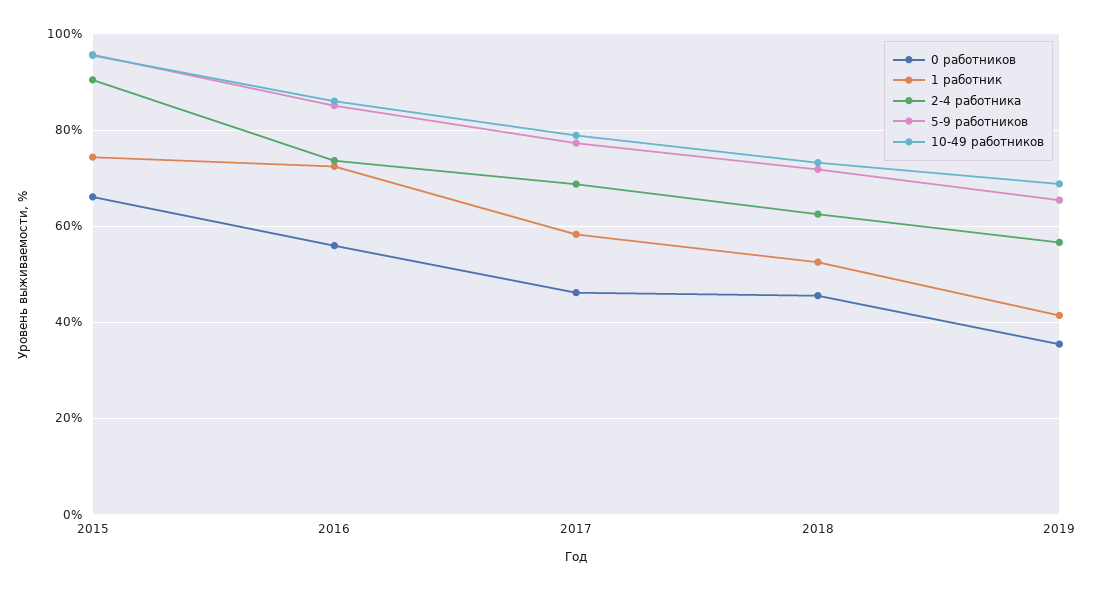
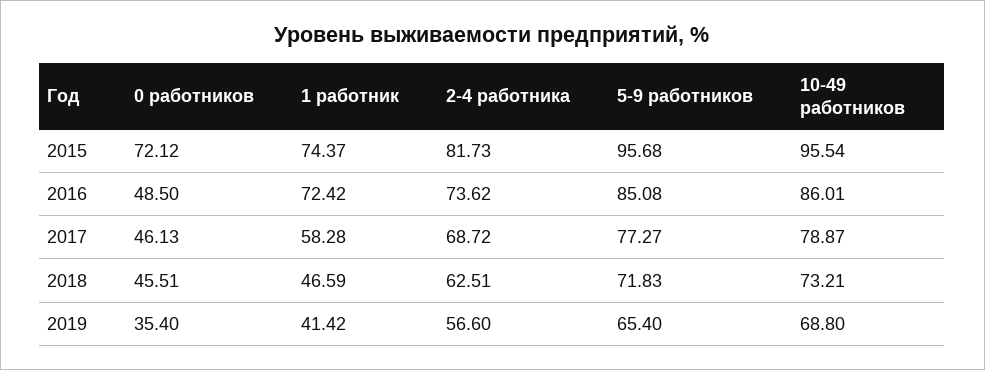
  {
    "0 работников": {
-     "2015": 66,
+     "2015": 72.12,
-     "2016": 56,
+     "2016": 48.5,
      "2017": 46.13,
      "2018": 45.51,
      "2019": 35.4
    },
    "1 работник": {
      "2015": 74.37,
      "2016": 72.42,
      "2017": 58.28,
-     "2018": 52,
+     "2018": 46.59,
      "2019": 41.42
    },
    "2-4 работника": {
-     "2015": 90,
+     "2015": 81.73,
      "2016": 73.62,
      "2017": 68.72,
      "2018": 62.51,
      "2019": 56.6
    },
    "5-9 работников": {
      "2015": 95.68,
      "2016": 85.08,
      "2017": 77.27,
      "2018": 71.83,
      "2019": 65.4
    },
    "10-49 работников": {
      "2015": 95.54,
      "2016": 86.01,
      "2017": 78.87,
      "2018": 73.21,
      "2019": 68.8
    }
  }

